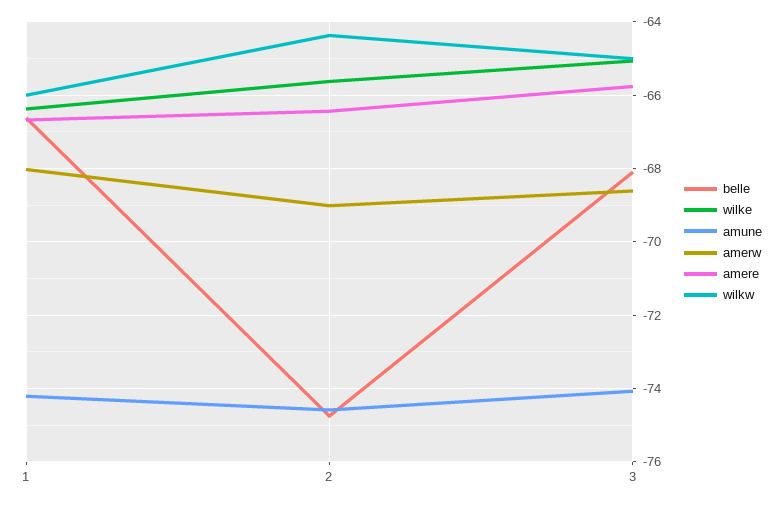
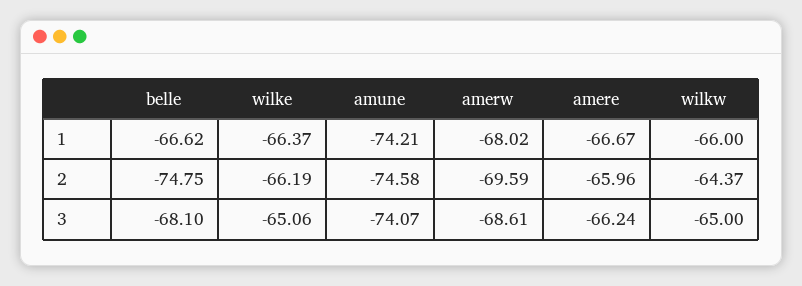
  {
    "belle": {
      "1": -66.62,
      "2": -74.75,
      "3": -68.1
    },
    "wilke": {
      "1": -66.37,
-     "2": -65.6,
+     "2": -66.19,
      "3": -65.06
    },
    "amune": {
      "1": -74.21,
      "2": -74.58,
      "3": -74.07
    },
    "amerw": {
      "1": -68.02,
-     "2": -69,
+     "2": -69.59,
      "3": -68.61
    },
    "amere": {
      "1": -66.67,
-     "2": -66.4,
+     "2": -65.96,
-     "3": -65.8
+     "3": -66.24
    },
    "wilkw": {
      "1": -66,
      "2": -64.37,
      "3": -65
    }
  }

